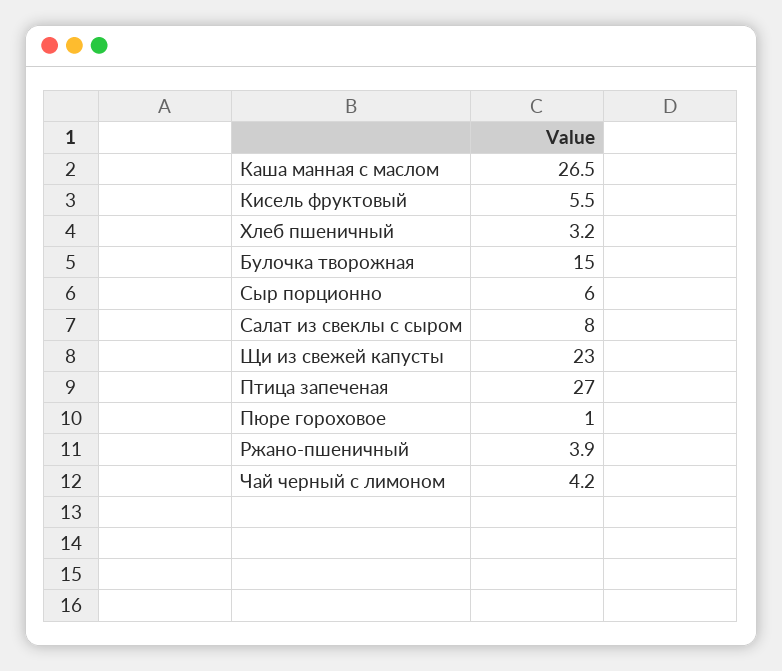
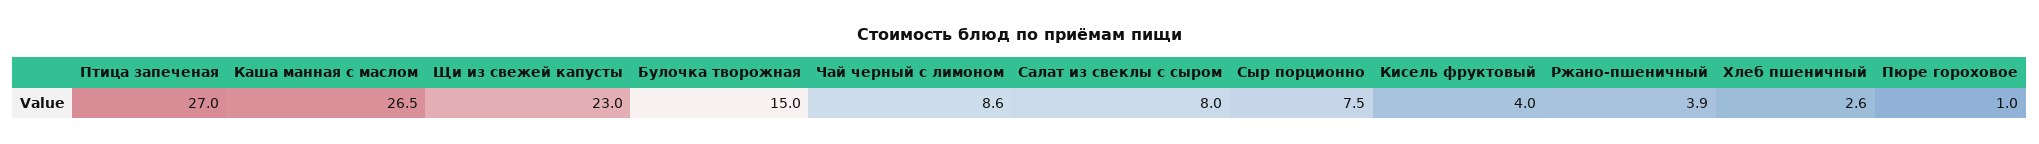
  {
    "Каша манная с маслом": 26.5,
-   "Кисель фруктовый": 5.5,
+   "Кисель фруктовый": 4,
-   "Хлеб пшеничный": 3.2,
+   "Хлеб пшеничный": 2.6,
    "Булочка творожная": 15,
-   "Сыр порционно": 6,
+   "Сыр порционно": 7.5,
    "Салат из свеклы с сыром": 8,
    "Щи из свежей капусты": 23,
    "Птица запеченая": 27,
    "Пюре гороховое": 1,
    "Ржано-пшеничный": 3.9,
-   "Чай черный с лимоном": 4.2
+   "Чай черный с лимоном": 8.6
  }

